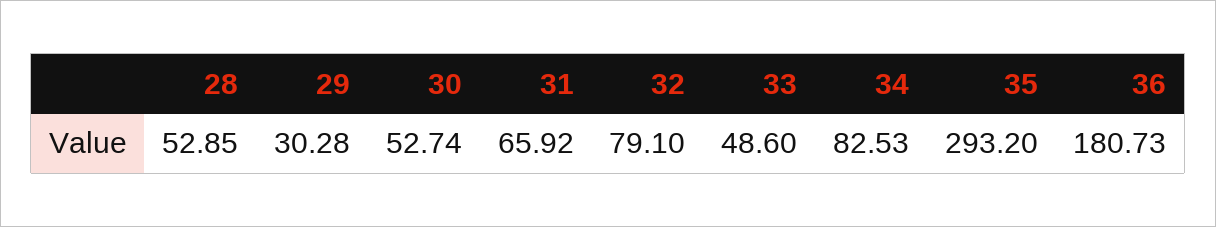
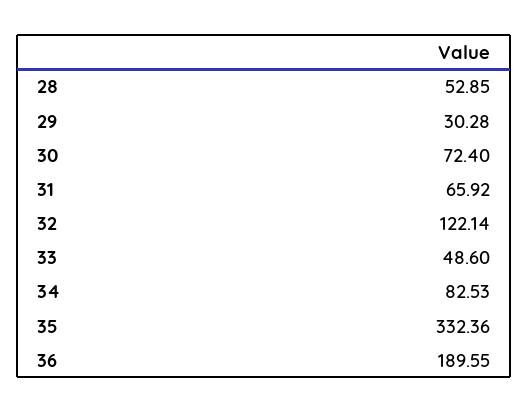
  {
    "28": 52.85,
    "29": 30.28,
-   "30": 52.74,
+   "30": 72.4,
    "31": 65.92,
-   "32": 79.1,
+   "32": 122.14,
    "33": 48.6,
    "34": 82.53,
-   "35": 293.2,
+   "35": 332.36,
-   "36": 180.73
+   "36": 189.55
  }

